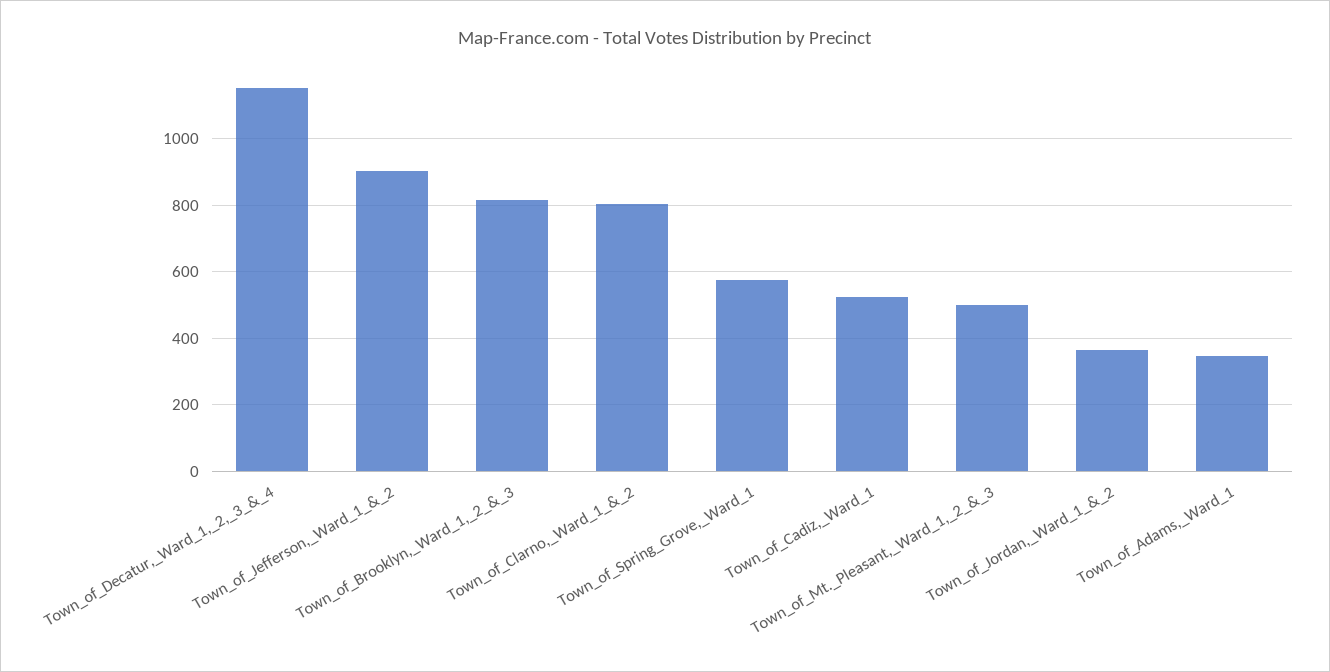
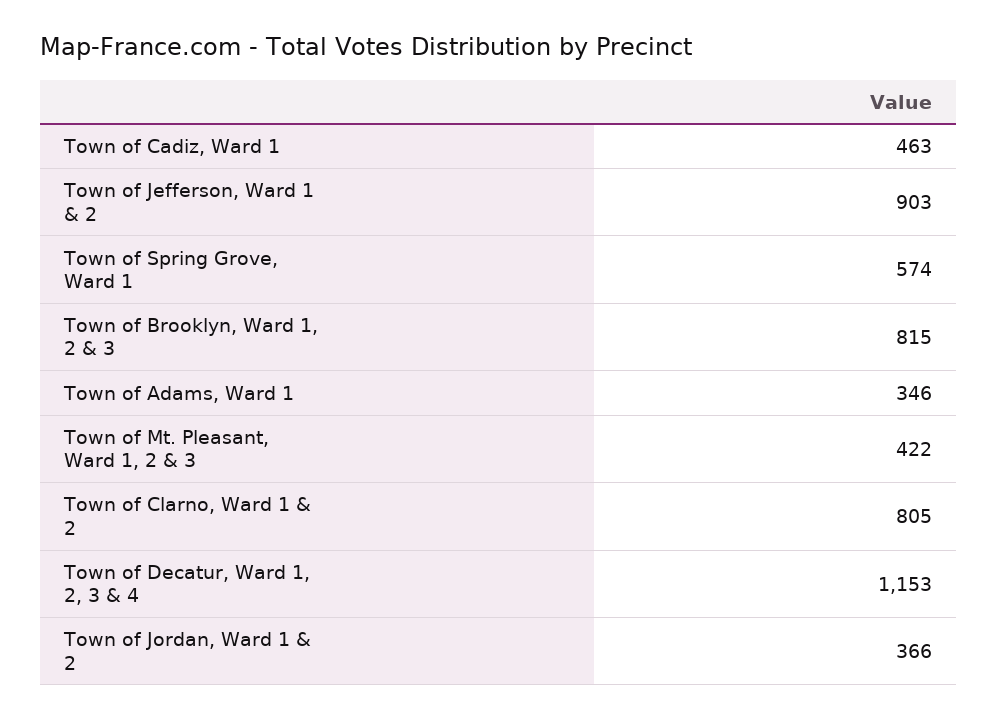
  {
    "Town_of_Decatur,_Ward_1,_2,_3_&_4": 1153,
    "Town_of_Jefferson,_Ward_1_&_2": 903,
    "Town_of_Brooklyn,_Ward_1,_2_&_3": 815,
    "Town_of_Clarno,_Ward_1_&_2": 805,
    "Town_of_Spring_Grove,_Ward_1": 574,
-   "Town_of_Cadiz,_Ward_1": 520,
+   "Town_of_Cadiz,_Ward_1": 463,
-   "Town_of_Mt._Pleasant,_Ward_1,_2_&_3": 500,
+   "Town_of_Mt._Pleasant,_Ward_1,_2_&_3": 422,
    "Town_of_Jordan,_Ward_1_&_2": 366,
    "Town_of_Adams,_Ward_1": 346
  }

